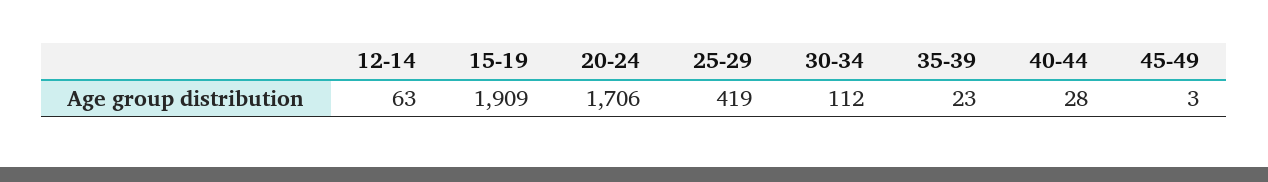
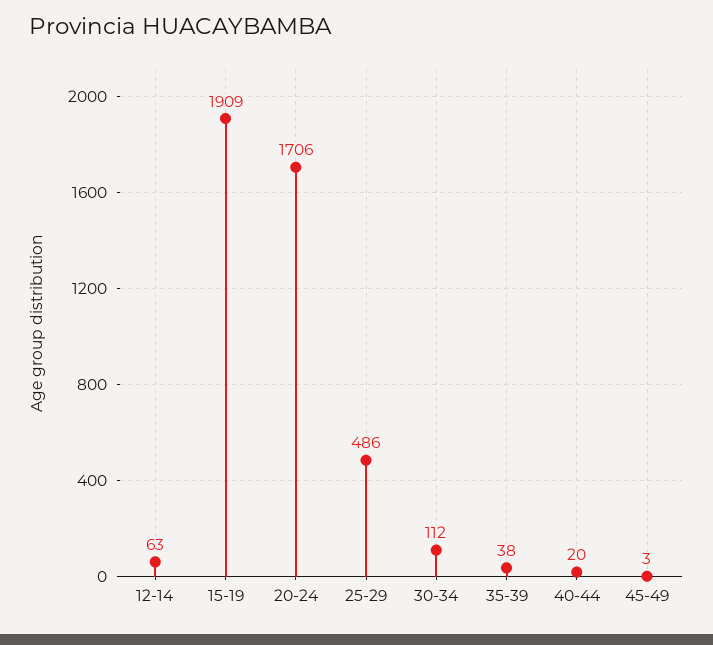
  {
    "12-14": 63,
    "15-19": 1909,
    "20-24": 1706,
-   "25-29": 419,
+   "25-29": 486,
    "30-34": 112,
-   "35-39": 23,
+   "35-39": 38,
-   "40-44": 28,
+   "40-44": 20,
    "45-49": 3
  }

